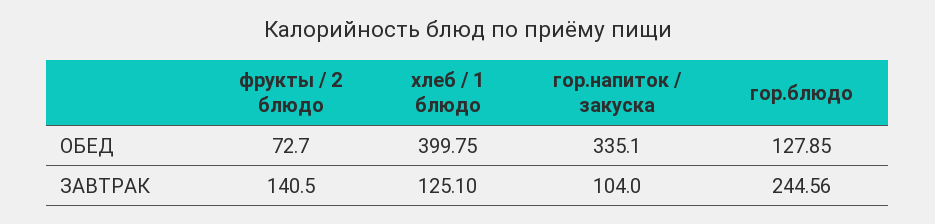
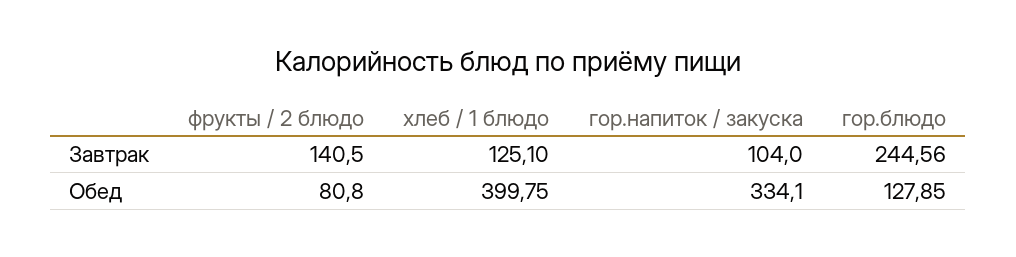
  {
    "фрукты / 2 блюдо": {
-     "ОБЕД": 72.7,
+     "ОБЕД": 80.8,
      "ЗАВТРАК": 140.5
    },
    "хлеб / 1 блюдо": {
      "ОБЕД": 399.75,
      "ЗАВТРАК": 125.1
    },
    "гор.напиток / закуска": {
-     "ОБЕД": 335.1,
+     "ОБЕД": 334.1,
      "ЗАВТРАК": 104
    },
    "гор.блюдо": {
      "ОБЕД": 127.85,
      "ЗАВТРАК": 244.56
    }
  }

